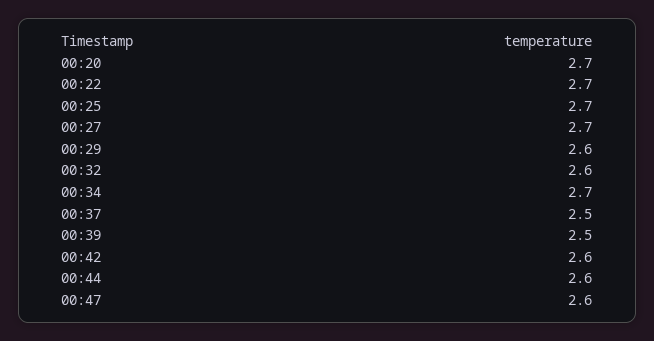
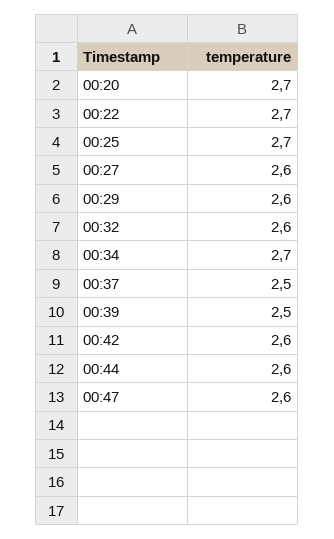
  {
    "00:20": 2.7,
    "00:22": 2.7,
    "00:25": 2.7,
-   "00:27": 2.7,
+   "00:27": 2.6,
    "00:29": 2.6,
    "00:32": 2.6,
    "00:34": 2.7,
    "00:37": 2.5,
    "00:39": 2.5,
    "00:42": 2.6,
    "00:44": 2.6,
    "00:47": 2.6
  }

